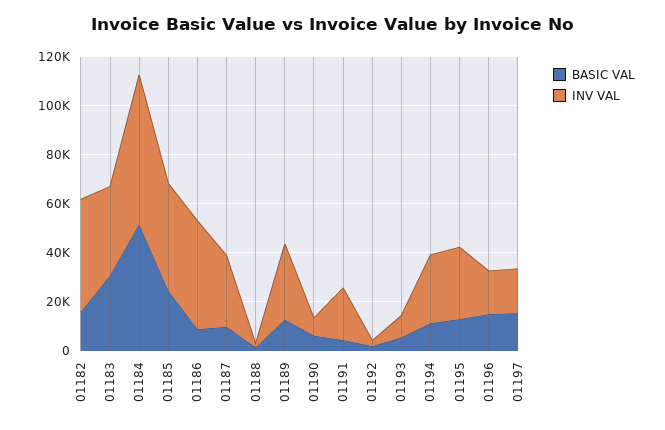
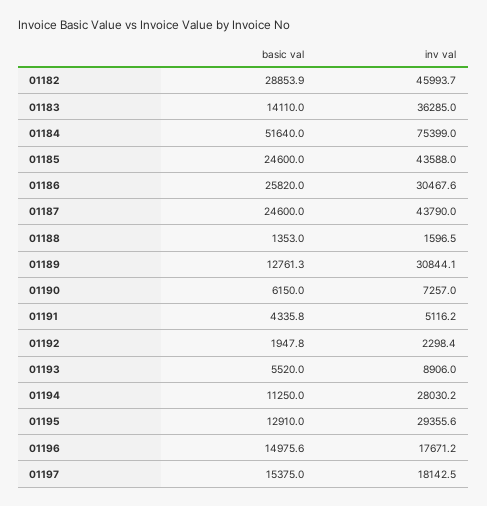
  {
    "BASIC VAL": {
-     "01182": 15000,
+     "01182": 28853.9,
-     "01183": 30000,
+     "01183": 14110,
      "01184": 51640,
      "01185": 24600,
-     "01186": 10000,
+     "01186": 25820,
-     "01187": 10000,
+     "01187": 24600,
      "01188": 1353,
      "01189": 12761.3,
      "01190": 6150,
      "01191": 4335.8,
      "01192": 1947.8,
      "01193": 5520,
      "01194": 11250,
      "01195": 12910,
      "01196": 14975.6,
      "01197": 15375
    },
    "INV VAL": {
      "01182": 45993.7,
      "01183": 36285,
-     "01184": 60000,
+     "01184": 75399,
      "01185": 43588,
-     "01186": 45000,
+     "01186": 30467.6,
-     "01187": 30000,
+     "01187": 43790,
      "01188": 1596.5,
      "01189": 30844.1,
      "01190": 7257,
-     "01191": 20000,
+     "01191": 5116.2,
      "01192": 2298.4,
      "01193": 8906,
      "01194": 28030.2,
      "01195": 29355.6,
      "01196": 17671.2,
      "01197": 18142.5
    }
  }

